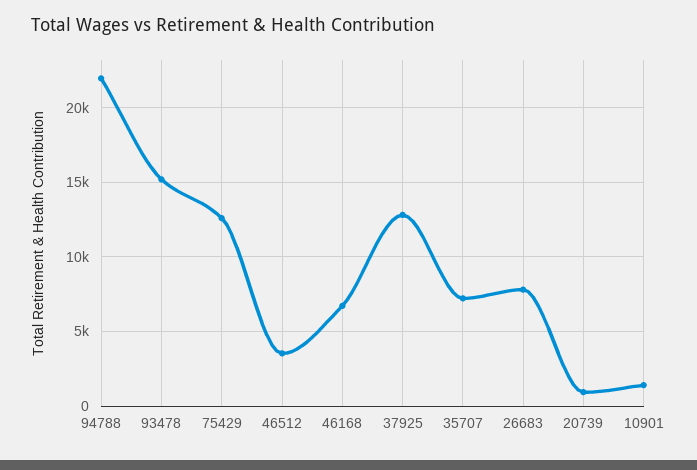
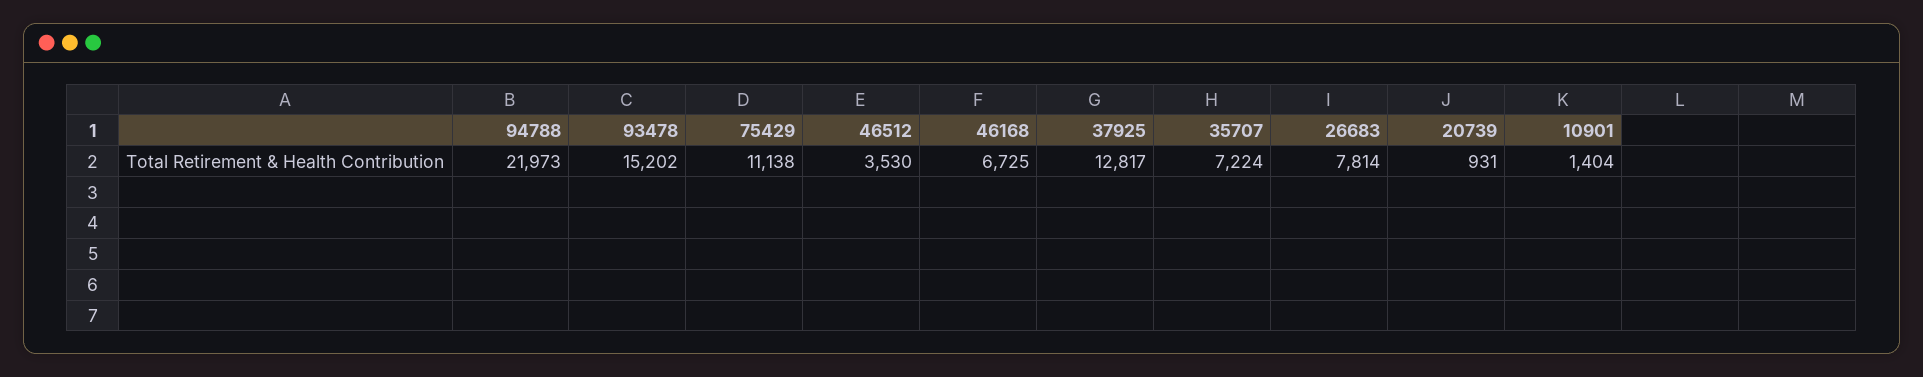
  {
    "94788": 21973,
    "93478": 15202,
-   "75429": 12500,
+   "75429": 11138,
    "46512": 3530,
    "46168": 6725,
    "37925": 12817,
    "35707": 7224,
    "26683": 7814,
    "20739": 931,
    "10901": 1404
  }

